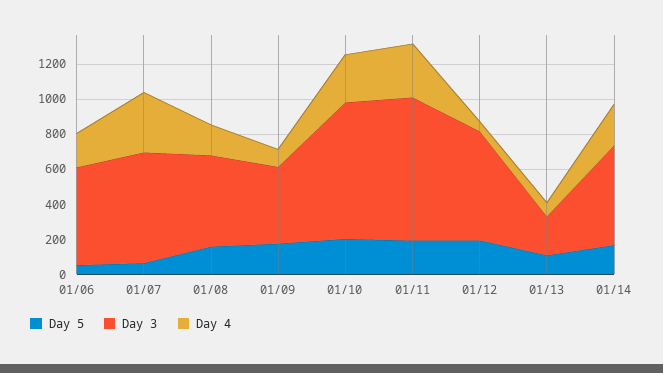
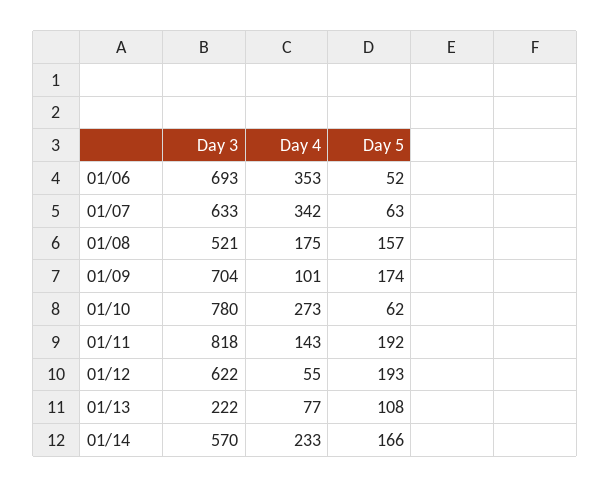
  {
    "Day 5": {
      "01/06": 52,
      "01/07": 63,
      "01/08": 157,
      "01/09": 174,
-     "01/10": 200,
+     "01/10": 62,
      "01/11": 192,
      "01/12": 193,
      "01/13": 108,
      "01/14": 166
    },
    "Day 3": {
-     "01/06": 550,
+     "01/06": 693,
      "01/07": 633,
      "01/08": 521,
-     "01/09": 450,
+     "01/09": 704,
      "01/10": 780,
      "01/11": 818,
      "01/12": 622,
      "01/13": 222,
      "01/14": 570
    },
    "Day 4": {
-     "01/06": 200,
+     "01/06": 353,
      "01/07": 342,
      "01/08": 175,
      "01/09": 101,
      "01/10": 273,
-     "01/11": 300,
+     "01/11": 143,
      "01/12": 55,
      "01/13": 77,
      "01/14": 233
    }
  }

